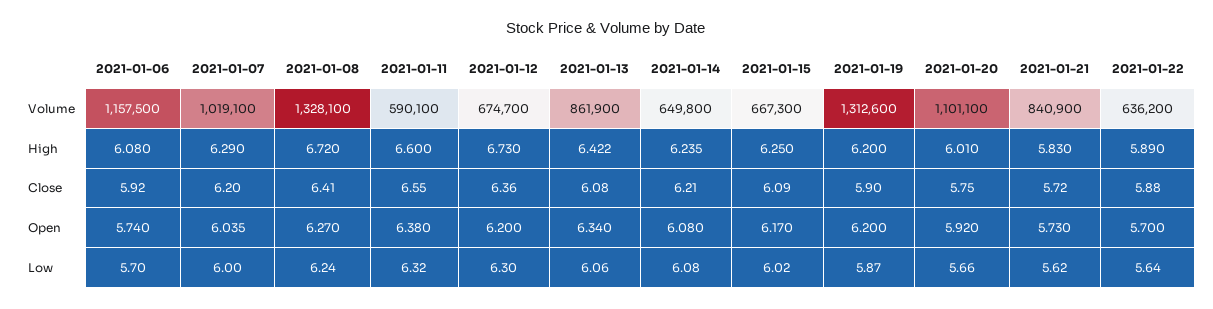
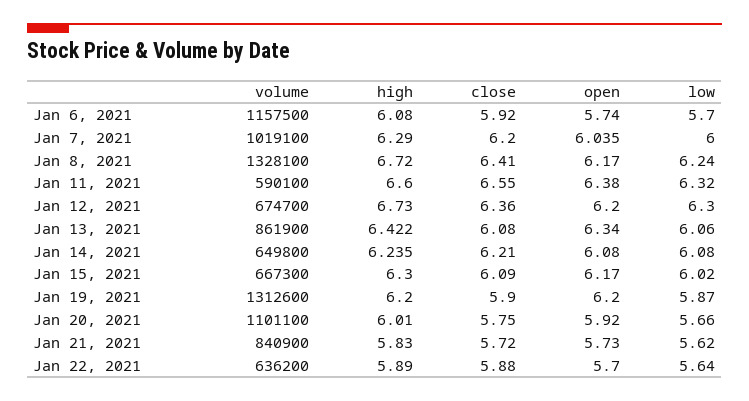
  {
    "2021-01-06": {
      "Volume": 1157500,
      "High": 6.08,
      "Close": 5.92,
      "Open": 5.74,
      "Low": 5.7
    },
    "2021-01-07": {
      "Volume": 1019100,
      "High": 6.29,
      "Close": 6.2,
      "Open": 6.035,
      "Low": 6
    },
    "2021-01-08": {
      "Volume": 1328100,
      "High": 6.72,
      "Close": 6.41,
-     "Open": 6.27,
+     "Open": 6.17,
      "Low": 6.24
    },
    "2021-01-11": {
      "Volume": 590100,
      "High": 6.6,
      "Close": 6.55,
      "Open": 6.38,
      "Low": 6.32
    },
    "2021-01-12": {
      "Volume": 674700,
      "High": 6.73,
      "Close": 6.36,
      "Open": 6.2,
      "Low": 6.3
    },
    "2021-01-13": {
      "Volume": 861900,
      "High": 6.422,
      "Close": 6.08,
      "Open": 6.34,
      "Low": 6.06
    },
    "2021-01-14": {
      "Volume": 649800,
      "High": 6.235,
      "Close": 6.21,
      "Open": 6.08,
      "Low": 6.08
    },
    "2021-01-15": {
      "Volume": 667300,
-     "High": 6.25,
+     "High": 6.3,
      "Close": 6.09,
      "Open": 6.17,
      "Low": 6.02
    },
    "2021-01-19": {
      "Volume": 1312600,
      "High": 6.2,
      "Close": 5.9,
      "Open": 6.2,
      "Low": 5.87
    },
    "2021-01-20": {
      "Volume": 1101100,
      "High": 6.01,
      "Close": 5.75,
      "Open": 5.92,
      "Low": 5.66
    },
    "2021-01-21": {
      "Volume": 840900,
      "High": 5.83,
      "Close": 5.72,
      "Open": 5.73,
      "Low": 5.62
    },
    "2021-01-22": {
      "Volume": 636200,
      "High": 5.89,
      "Close": 5.88,
      "Open": 5.7,
      "Low": 5.64
    }
  }

